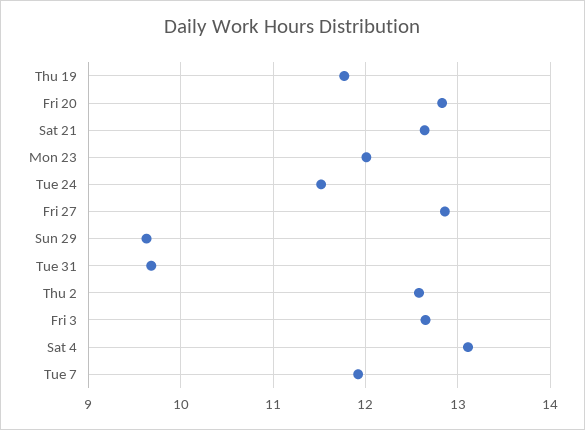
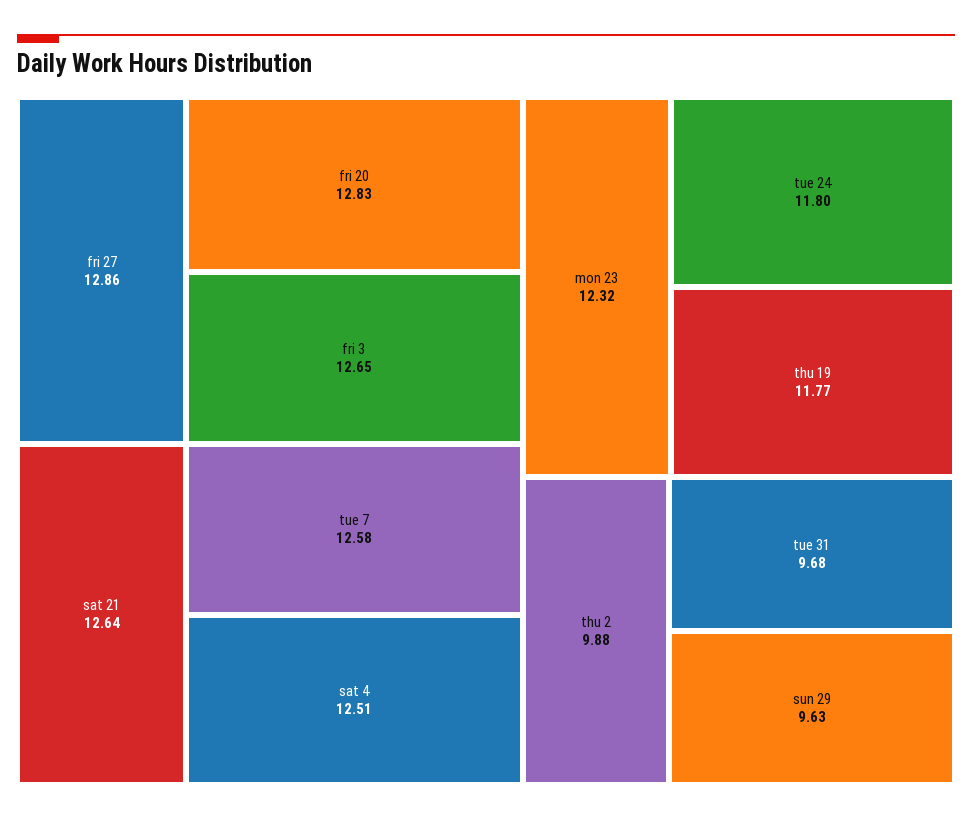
  {
    "Thu 19": 11.77,
    "Fri 20": 12.83,
    "Sat 21": 12.64,
-   "Mon 23": 12,
+   "Mon 23": 12.32,
-   "Tue 24": 11.5,
+   "Tue 24": 11.8,
    "Fri 27": 12.86,
    "Sun 29": 9.63,
    "Tue 31": 9.68,
-   "Thu 2": 12.6,
+   "Thu 2": 9.88,
    "Fri 3": 12.65,
-   "Sat 4": 13.1,
+   "Sat 4": 12.51,
-   "Tue 7": 11.9
+   "Tue 7": 12.58
  }

